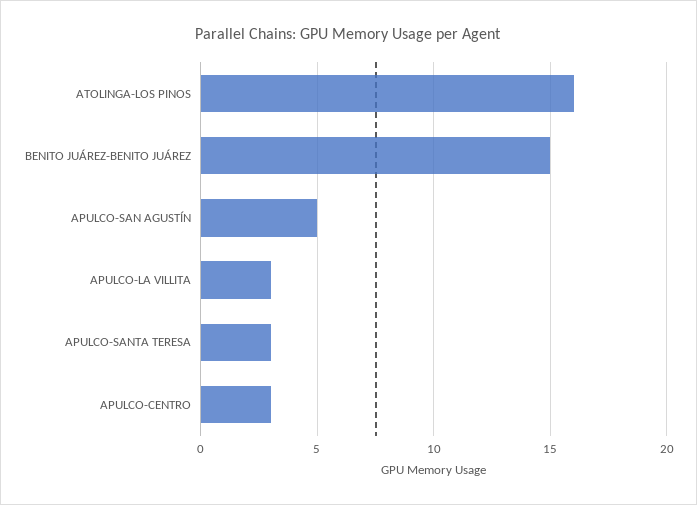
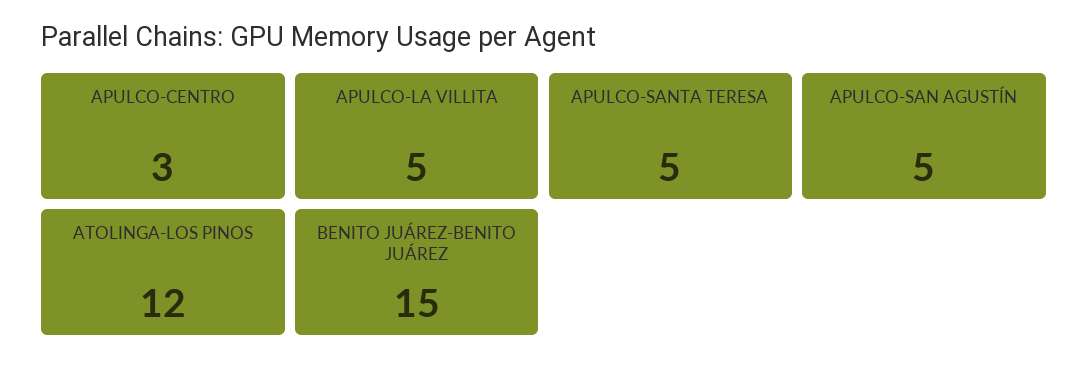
  {
-   "ATOLINGA-LOS PINOS": 16,
+   "ATOLINGA-LOS PINOS": 12,
    "BENITO JUÁREZ-BENITO JUÁREZ": 15,
    "APULCO-SAN AGUSTÍN": 5,
-   "APULCO-LA VILLITA": 3,
+   "APULCO-LA VILLITA": 5,
-   "APULCO-SANTA TERESA": 3,
+   "APULCO-SANTA TERESA": 5,
    "APULCO-CENTRO": 3
  }

